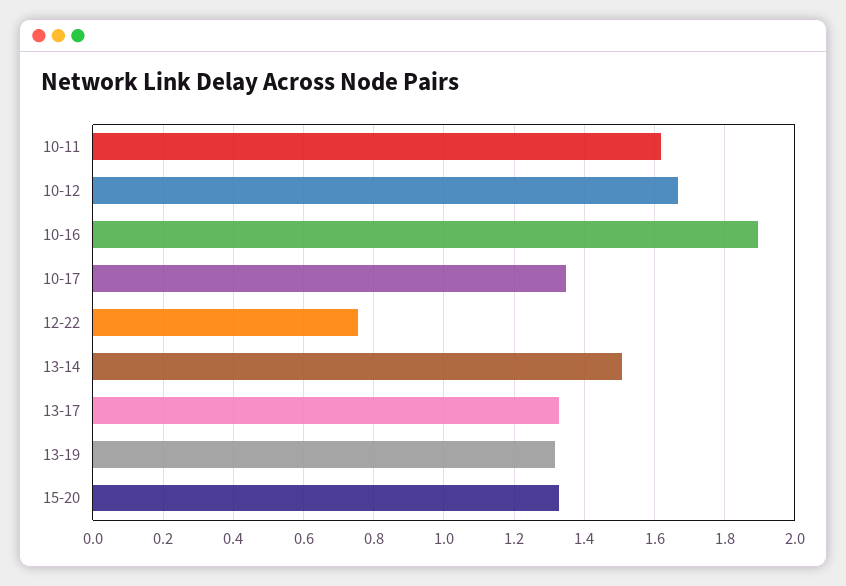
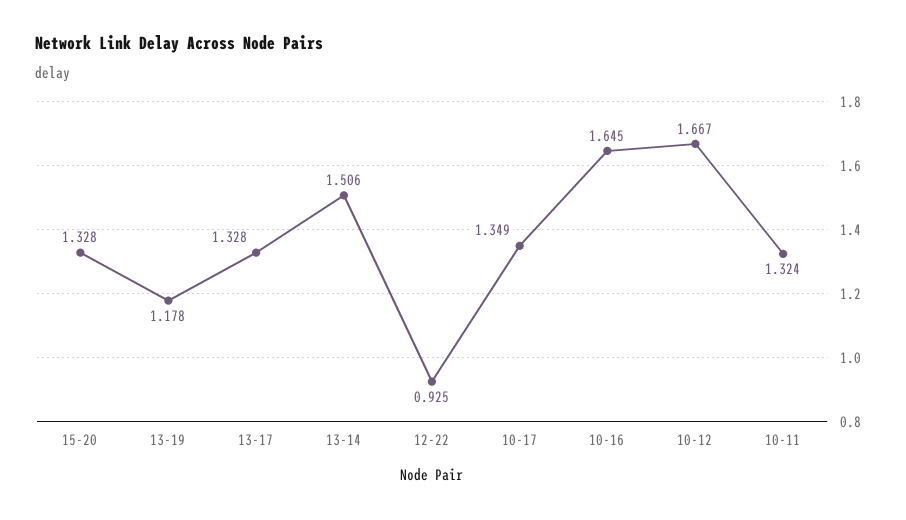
  {
-   "10-11": 1.62,
+   "10-11": 1.324,
    "10-12": 1.667,
-   "10-16": 1.9,
+   "10-16": 1.645,
    "10-17": 1.349,
-   "12-22": 0.76,
+   "12-22": 0.925,
    "13-14": 1.506,
    "13-17": 1.328,
-   "13-19": 1.32,
+   "13-19": 1.178,
    "15-20": 1.328
  }

